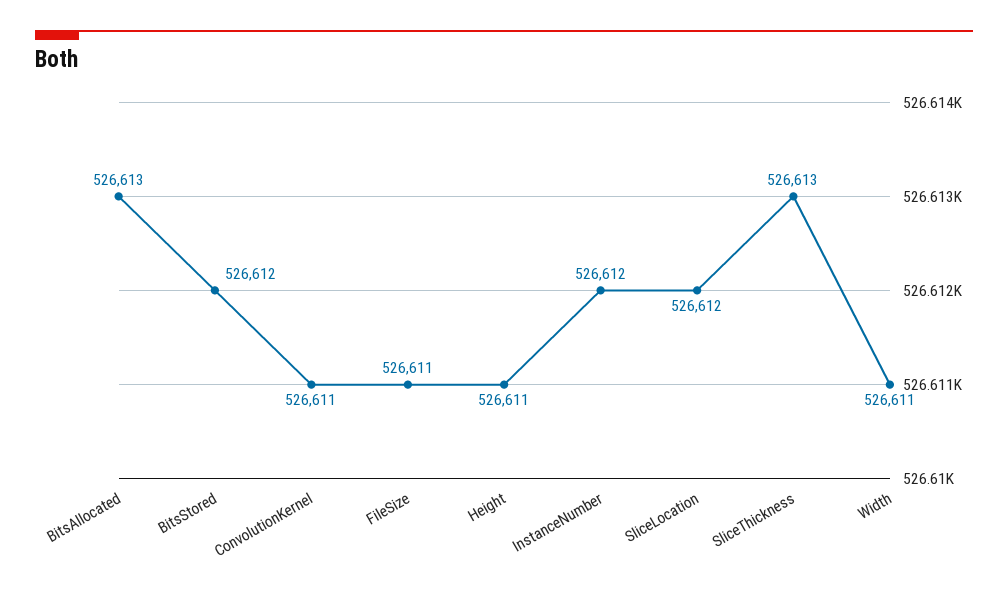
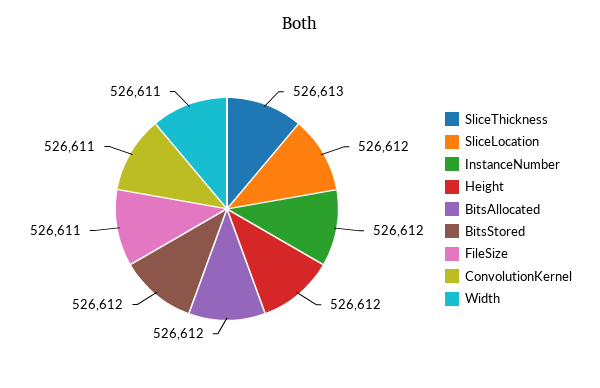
  {
-   "BitsAllocated": 526613,
+   "BitsAllocated": 526612,
    "BitsStored": 526612,
    "ConvolutionKernel": 526611,
    "FileSize": 526611,
-   "Height": 526611,
+   "Height": 526612,
    "InstanceNumber": 526612,
    "SliceLocation": 526612,
    "SliceThickness": 526613,
    "Width": 526611
  }

